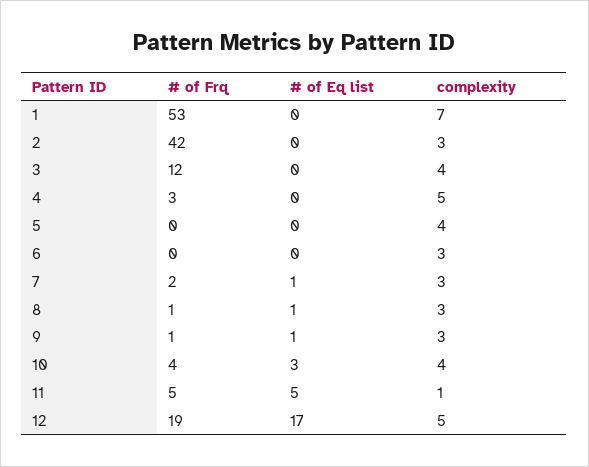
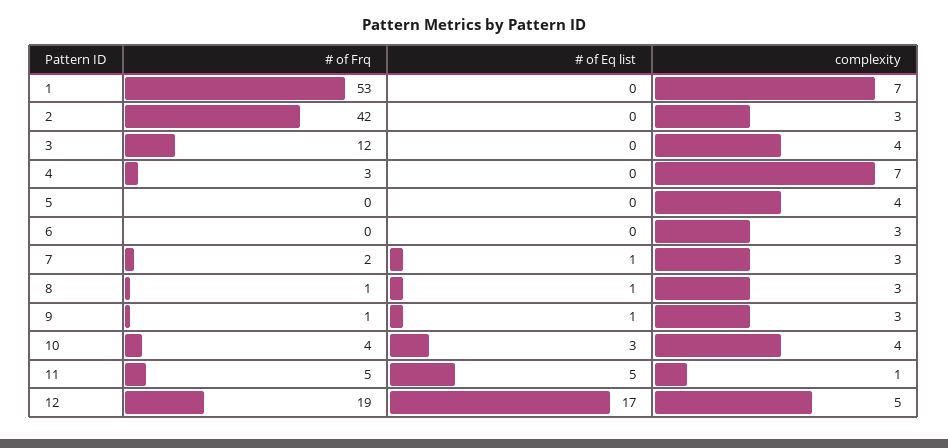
  {
    "# of Frq": {
      "1": 53,
      "2": 42,
      "3": 12,
      "4": 3,
      "5": 0,
      "6": 0,
      "7": 2,
      "8": 1,
      "9": 1,
      "10": 4,
      "11": 5,
      "12": 19
    },
    "# of Eq list": {
      "1": 0,
      "2": 0,
      "3": 0,
      "4": 0,
      "5": 0,
      "6": 0,
      "7": 1,
      "8": 1,
      "9": 1,
      "10": 3,
      "11": 5,
      "12": 17
    },
    "complexity": {
      "1": 7,
      "2": 3,
      "3": 4,
-     "4": 5,
+     "4": 7,
      "5": 4,
      "6": 3,
      "7": 3,
      "8": 3,
      "9": 3,
      "10": 4,
      "11": 1,
      "12": 5
    }
  }

